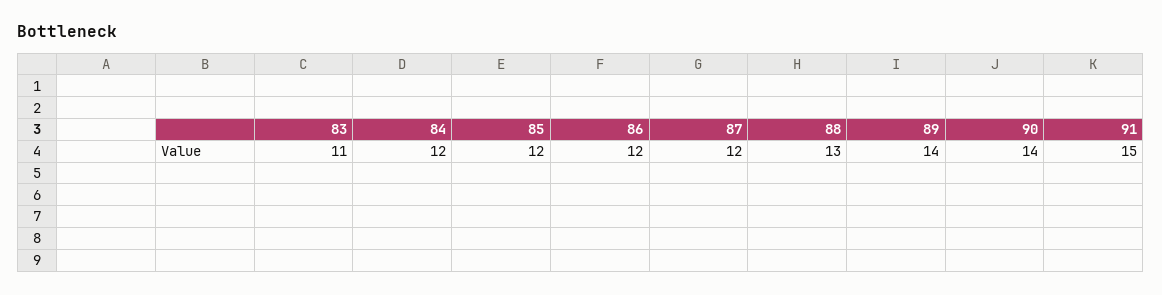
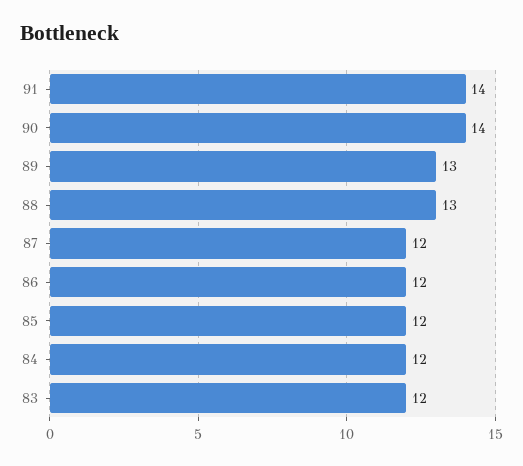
  {
-   "83": 11,
+   "83": 12,
    "84": 12,
    "85": 12,
    "86": 12,
    "87": 12,
    "88": 13,
-   "89": 14,
+   "89": 13,
    "90": 14,
-   "91": 15
+   "91": 14
  }

